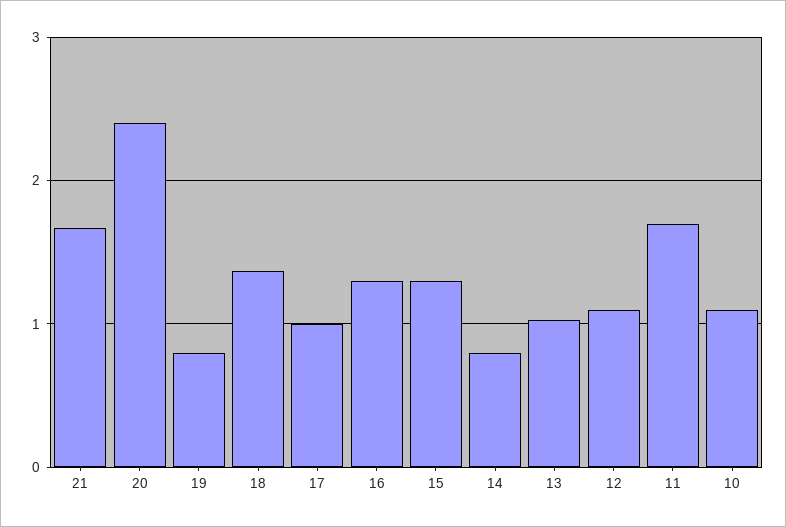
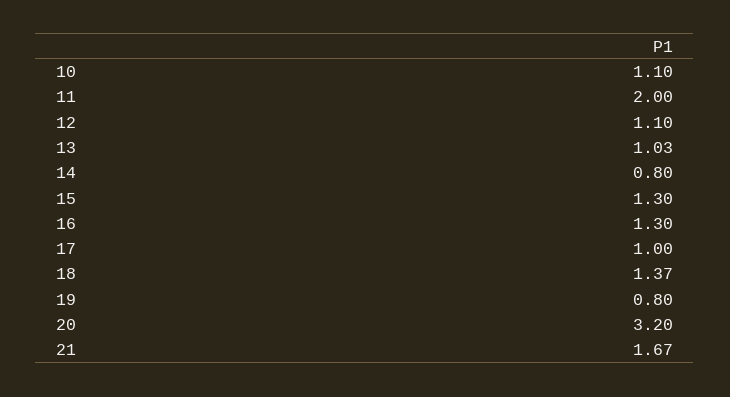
  {
    "21": 1.67,
-   "20": 2.4,
+   "20": 3.2,
    "19": 0.8,
    "18": 1.37,
    "17": 1,
    "16": 1.3,
    "15": 1.3,
    "14": 0.8,
    "13": 1.03,
    "12": 1.1,
-   "11": 1.7,
+   "11": 2,
    "10": 1.1
  }

